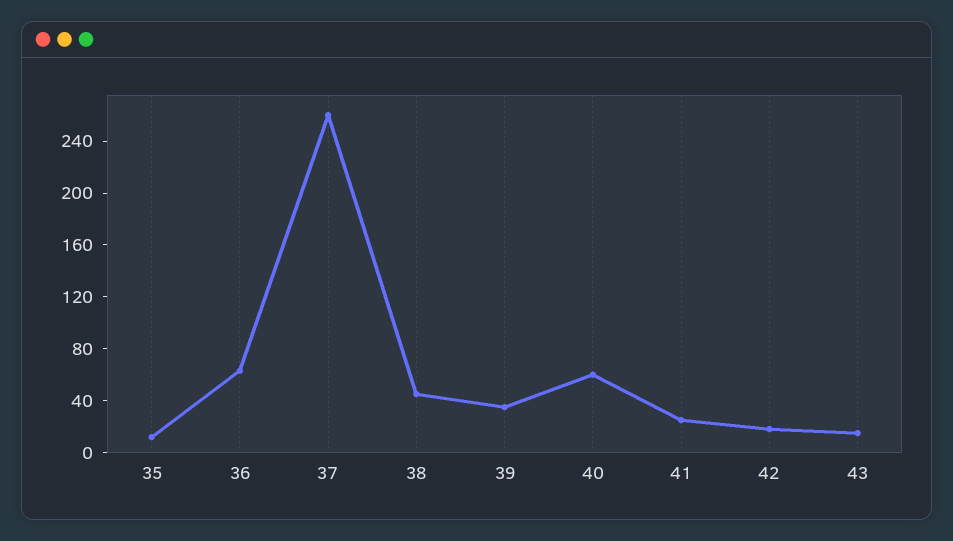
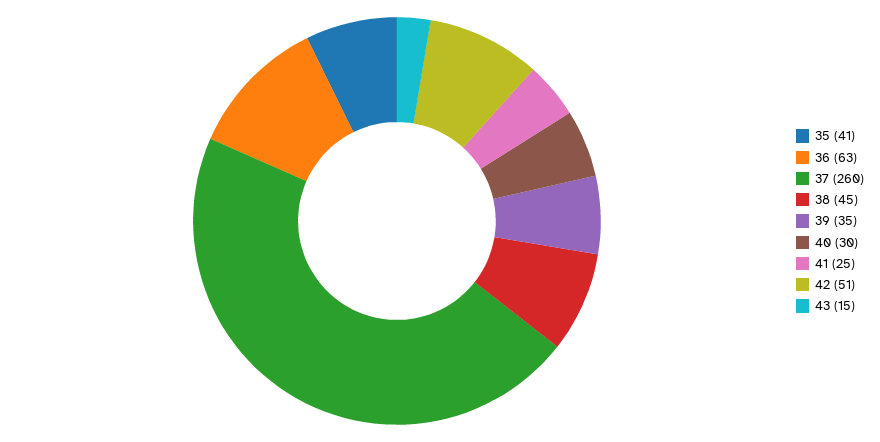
  {
-   "35": 10,
+   "35": 41,
    "36": 63,
    "37": 260,
    "38": 45,
    "39": 35,
-   "40": 60,
+   "40": 30,
    "41": 25,
-   "42": 20,
+   "42": 51,
    "43": 15
  }

